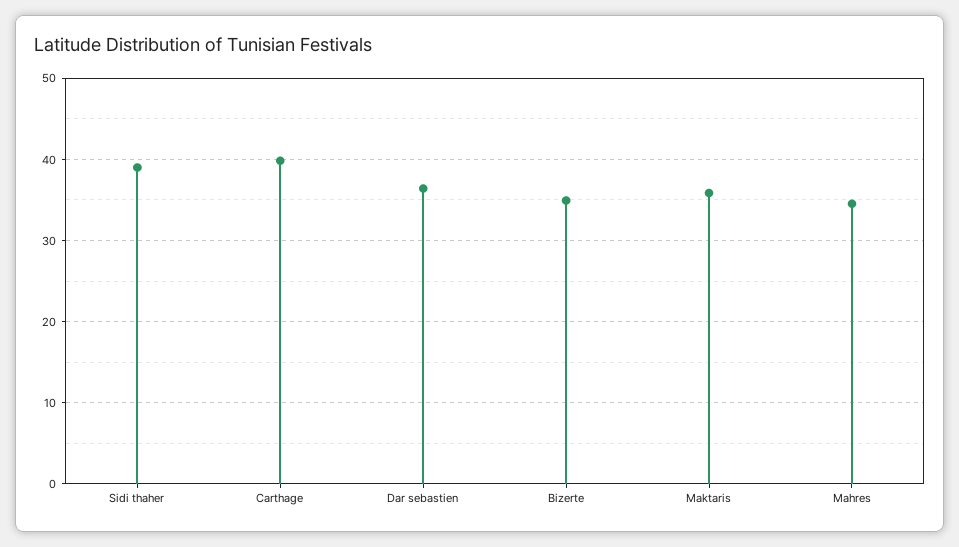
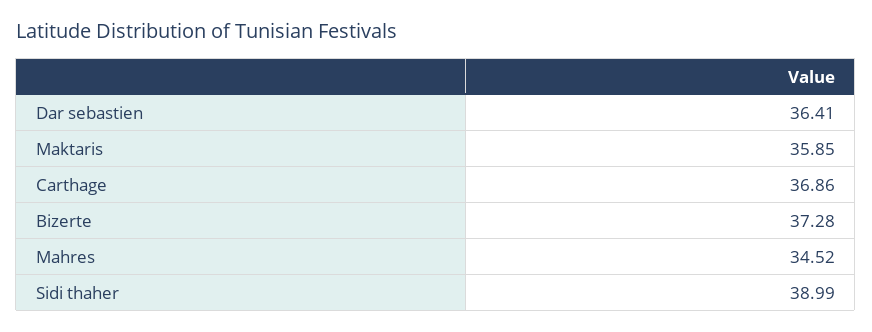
  {
    "Sidi thaher": 38.99,
-   "Carthage": 40,
+   "Carthage": 36.86,
    "Dar sebastien": 36.41,
-   "Bizerte": 35,
+   "Bizerte": 37.28,
    "Maktaris": 35.85,
    "Mahres": 34.52
  }

